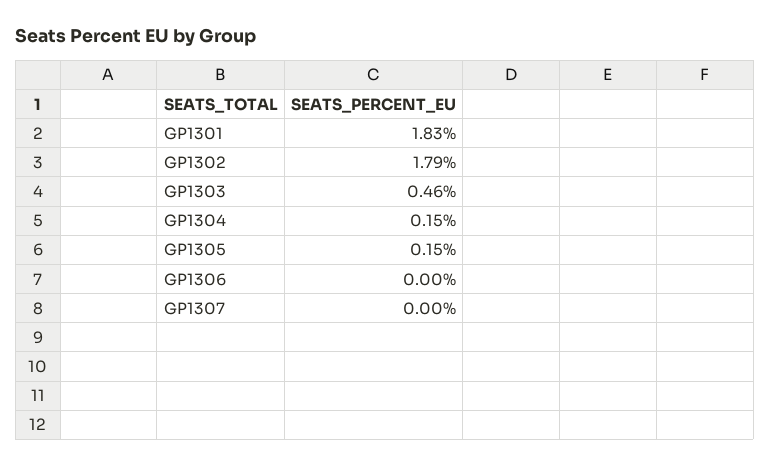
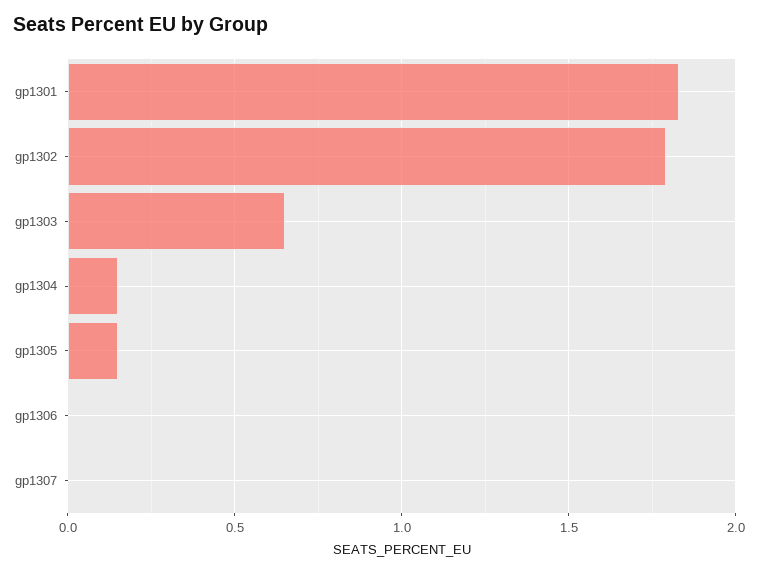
  {
    "GP1301": 1.83,
    "GP1302": 1.79,
-   "GP1303": 0.46,
+   "GP1303": 0.65,
    "GP1304": 0.15,
    "GP1305": 0.15,
    "GP1306": 0,
    "GP1307": 0
  }

